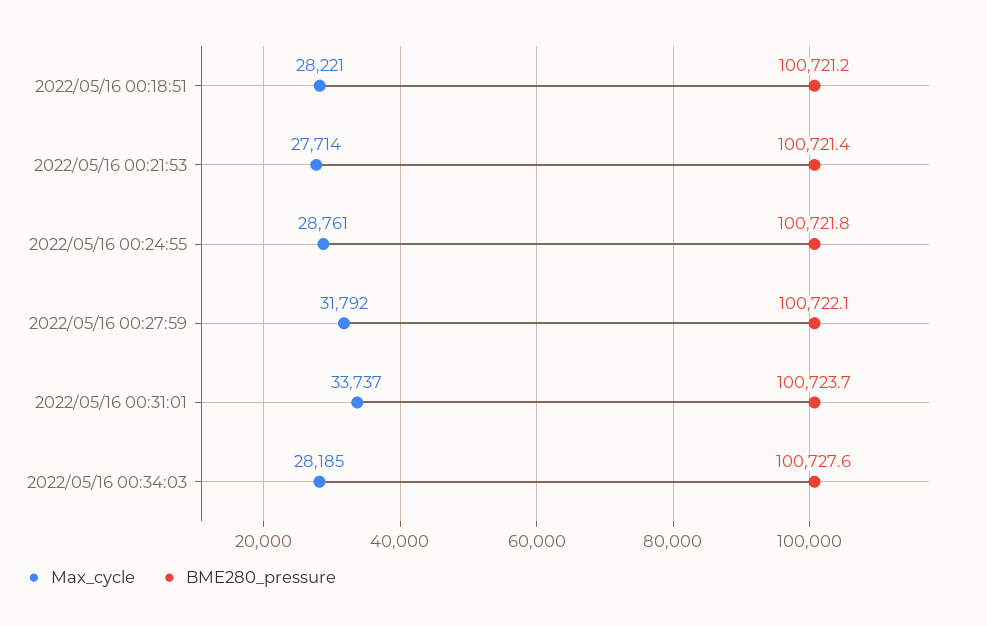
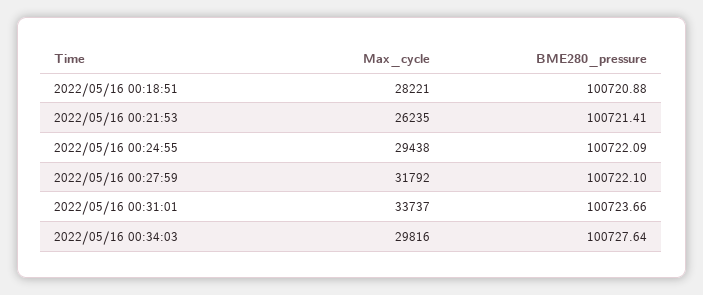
  {
    "Max_cycle": {
      "2022/05/16 00:18:51": 28221,
-     "2022/05/16 00:21:53": 27714,
+     "2022/05/16 00:21:53": 26235,
-     "2022/05/16 00:24:55": 28761,
+     "2022/05/16 00:24:55": 29438,
      "2022/05/16 00:27:59": 31792,
      "2022/05/16 00:31:01": 33737,
-     "2022/05/16 00:34:03": 28185
+     "2022/05/16 00:34:03": 29816
    },
    "BME280_pressure": {
-     "2022/05/16 00:18:51": 100721.2,
+     "2022/05/16 00:18:51": 100720.88,
      "2022/05/16 00:21:53": 100721.41,
-     "2022/05/16 00:24:55": 100721.8,
+     "2022/05/16 00:24:55": 100722.09,
      "2022/05/16 00:27:59": 100722.1,
      "2022/05/16 00:31:01": 100723.66,
      "2022/05/16 00:34:03": 100727.64
    }
  }

